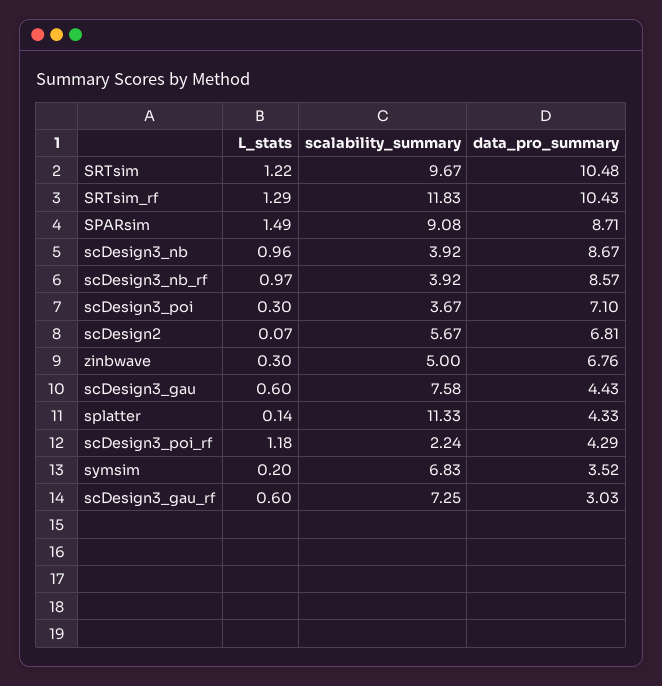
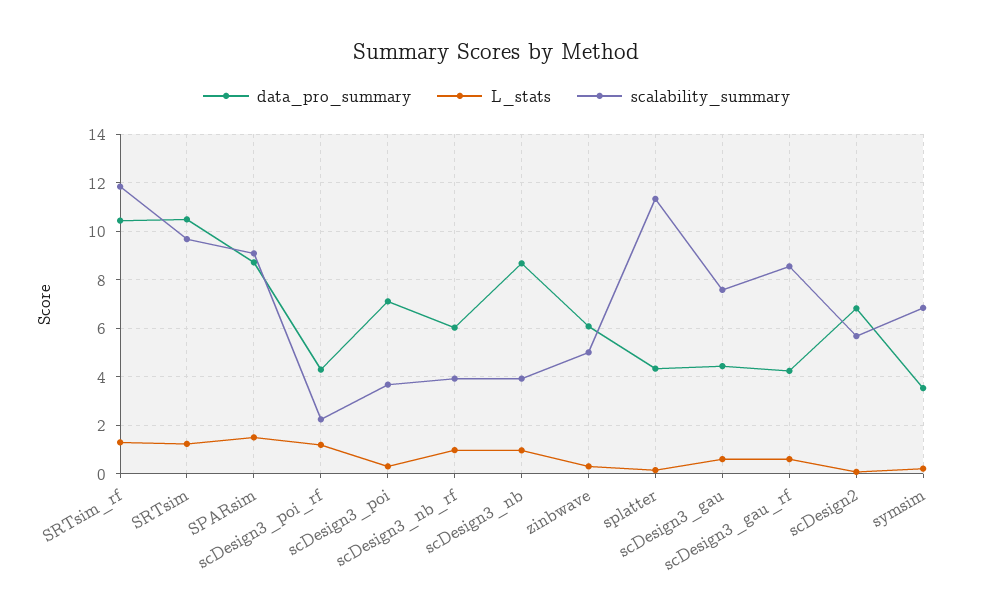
  {
    "L_stats": {
      "SRTsim": 1.22,
      "SRTsim_rf": 1.29,
      "SPARsim": 1.49,
      "scDesign3_nb": 0.96,
      "scDesign3_nb_rf": 0.97,
      "scDesign3_poi": 0.3,
      "scDesign2": 0.07,
      "zinbwave": 0.3,
      "scDesign3_gau": 0.6,
      "splatter": 0.14,
      "scDesign3_poi_rf": 1.18,
      "symsim": 0.2,
      "scDesign3_gau_rf": 0.6
    },
    "scalability_summary": {
      "SRTsim": 9.67,
      "SRTsim_rf": 11.83,
      "SPARsim": 9.08,
      "scDesign3_nb": 3.92,
      "scDesign3_nb_rf": 3.92,
      "scDesign3_poi": 3.67,
      "scDesign2": 5.67,
      "zinbwave": 5,
      "scDesign3_gau": 7.58,
      "splatter": 11.33,
      "scDesign3_poi_rf": 2.24,
      "symsim": 6.83,
-     "scDesign3_gau_rf": 7.25
+     "scDesign3_gau_rf": 8.5
    },
    "data_pro_summary": {
      "SRTsim": 10.48,
      "SRTsim_rf": 10.43,
      "SPARsim": 8.71,
      "scDesign3_nb": 8.67,
-     "scDesign3_nb_rf": 8.57,
+     "scDesign3_nb_rf": 6,
      "scDesign3_poi": 7.1,
      "scDesign2": 6.81,
-     "zinbwave": 6.76,
+     "zinbwave": 6,
      "scDesign3_gau": 4.43,
      "splatter": 4.33,
      "scDesign3_poi_rf": 4.29,
      "symsim": 3.52,
-     "scDesign3_gau_rf": 3.03
+     "scDesign3_gau_rf": 4.25
    }
  }

